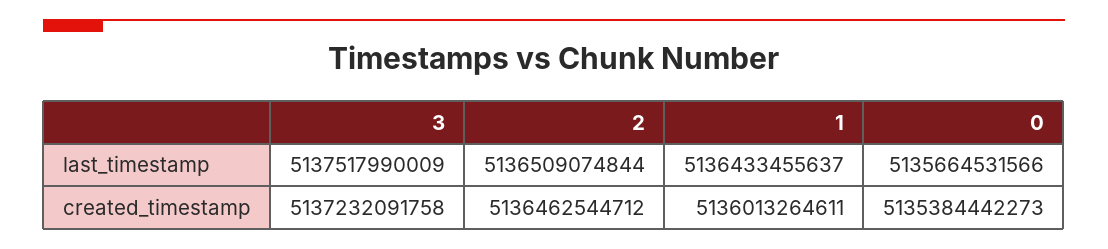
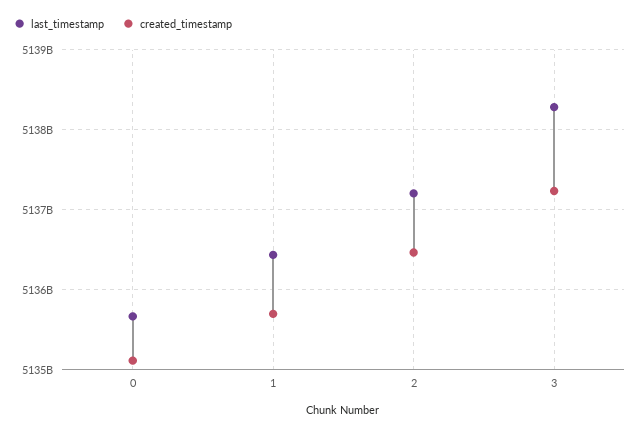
  {
    "last_timestamp": {
-     "3": 5137517990009,
+     "3": 5138300000000,
-     "2": 5136509074844,
+     "2": 5137200000000,
      "1": 5136433455637,
      "0": 5135664531566
    },
    "created_timestamp": {
      "3": 5137232091758,
      "2": 5136462544712,
-     "1": 5136013264611,
+     "1": 5135700000000,
-     "0": 5135384442273
+     "0": 5135100000000
    }
  }

